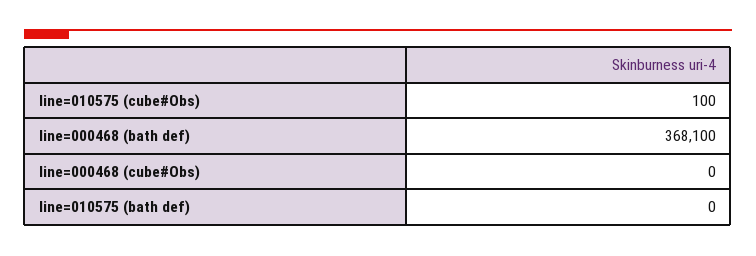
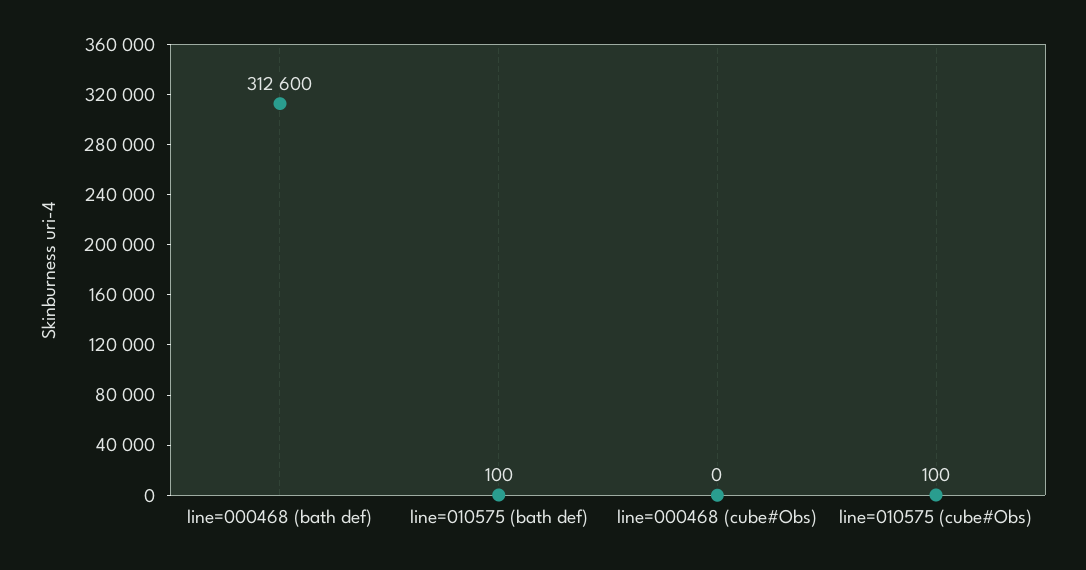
  {
    "line=010575 (cube#Obs)": 100,
-   "line=000468 (bath def)": 368100,
+   "line=000468 (bath def)": 312600,
    "line=000468 (cube#Obs)": 0,
-   "line=010575 (bath def)": 0
+   "line=010575 (bath def)": 100
  }

